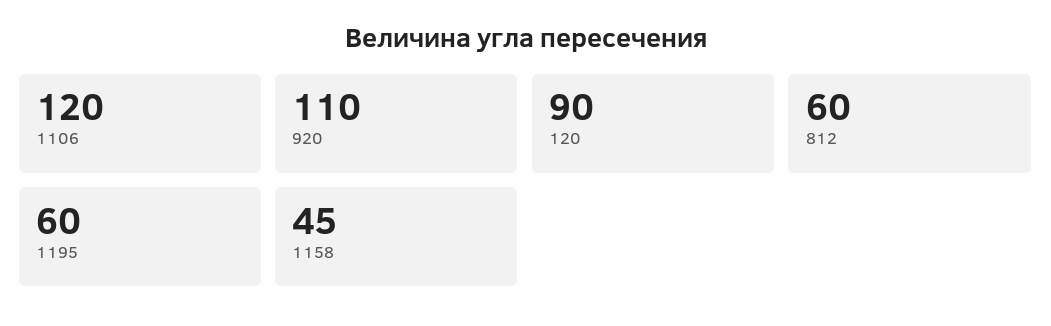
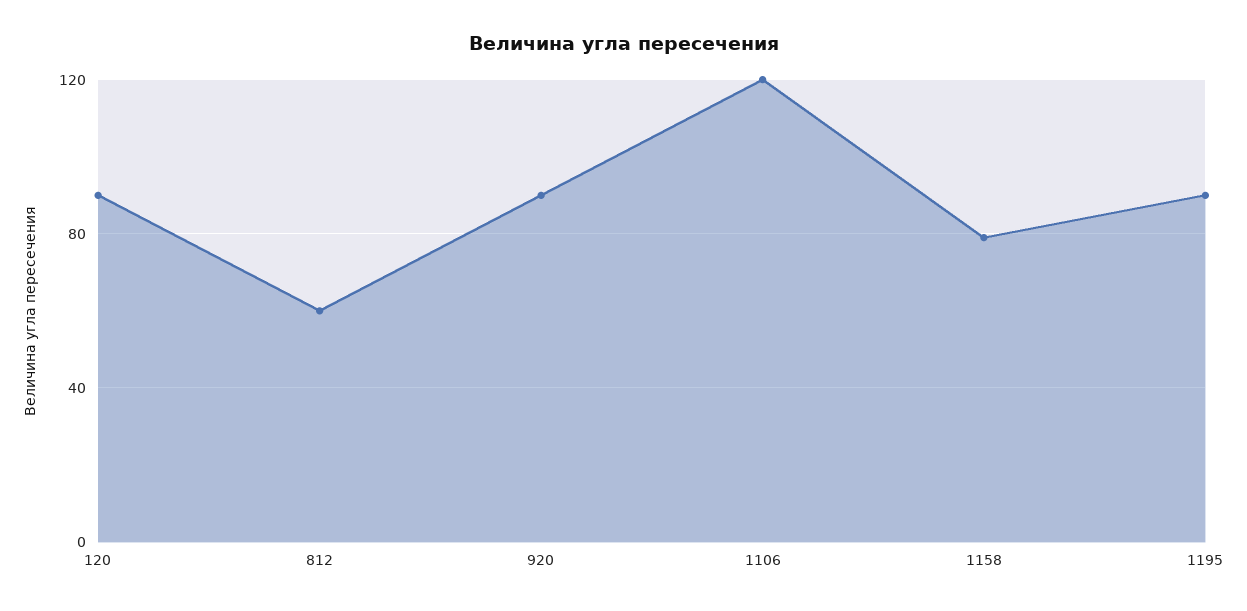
  {
    "1106": 120,
-   "920": 110,
+   "920": 90,
    "120": 90,
    "812": 60,
-   "1195": 60,
+   "1195": 90,
-   "1158": 45
+   "1158": 80
  }

